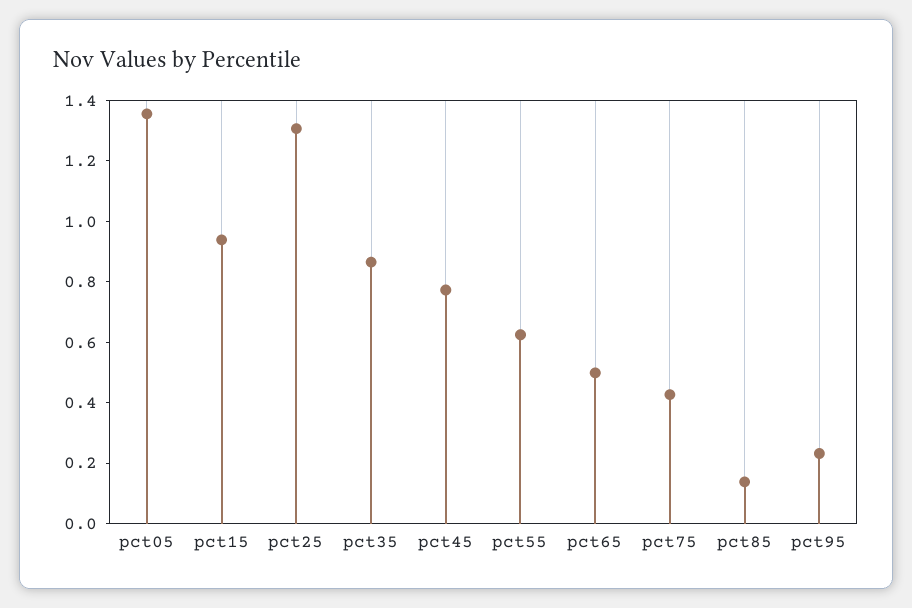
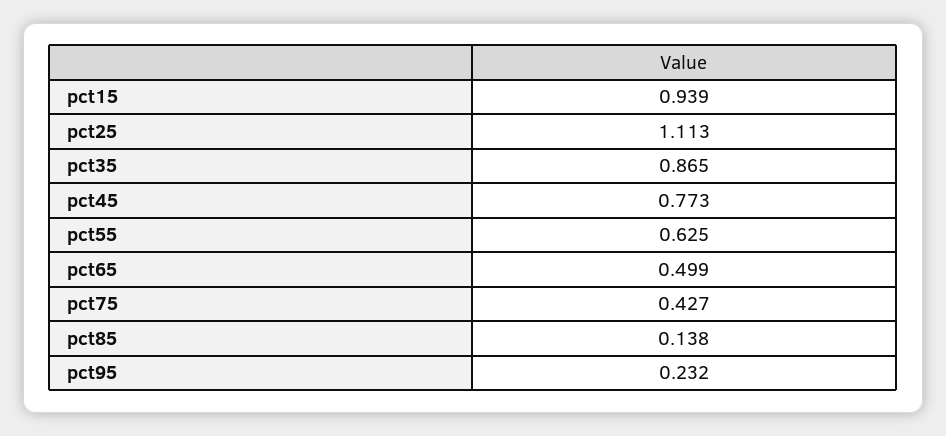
  {
-   "pct05": 1.35,
    "pct15": 0.939,
-   "pct25": 1.3,
+   "pct25": 1.113,
    "pct35": 0.865,
    "pct45": 0.773,
    "pct55": 0.625,
    "pct65": 0.499,
    "pct75": 0.427,
    "pct85": 0.138,
    "pct95": 0.232
  }

